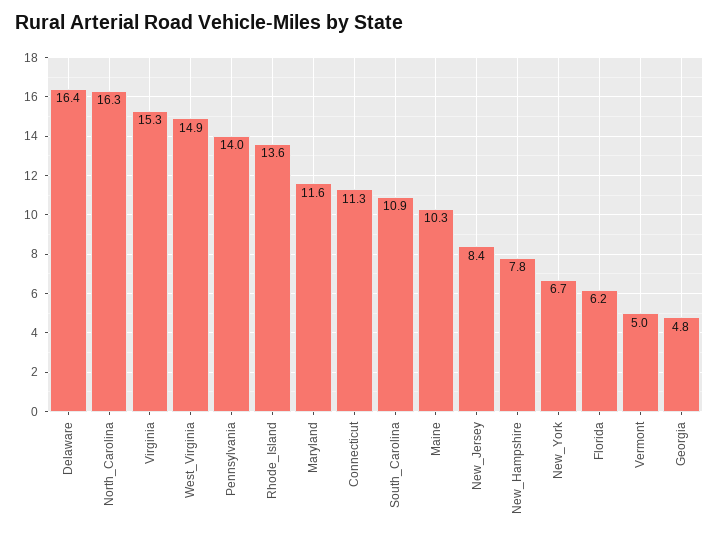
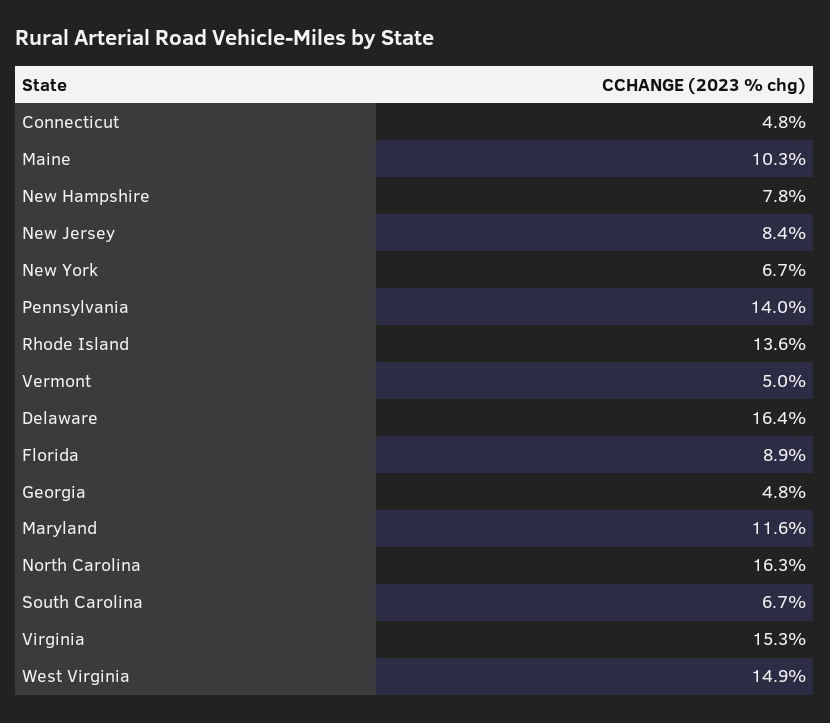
  {
    "Delaware": 16.4,
    "North_Carolina": 16.3,
    "Virginia": 15.3,
    "West_Virginia": 14.9,
    "Pennsylvania": 14,
    "Rhode_Island": 13.6,
    "Maryland": 11.6,
-   "Connecticut": 11.3,
+   "Connecticut": 4.8,
-   "South_Carolina": 10.9,
+   "South_Carolina": 6.7,
    "Maine": 10.3,
    "New_Jersey": 8.4,
    "New_Hampshire": 7.8,
    "New_York": 6.7,
-   "Florida": 6.2,
+   "Florida": 8.9,
    "Vermont": 5,
    "Georgia": 4.8
  }

